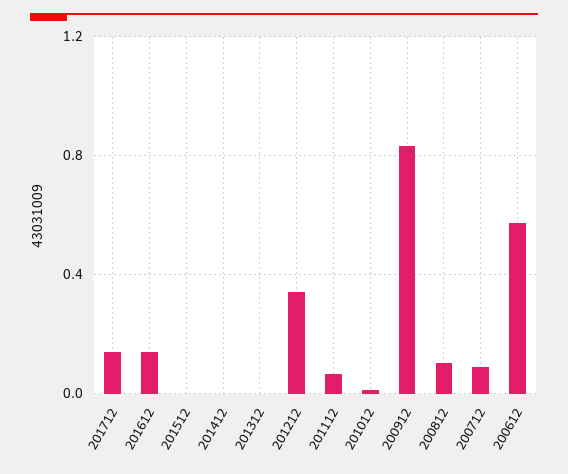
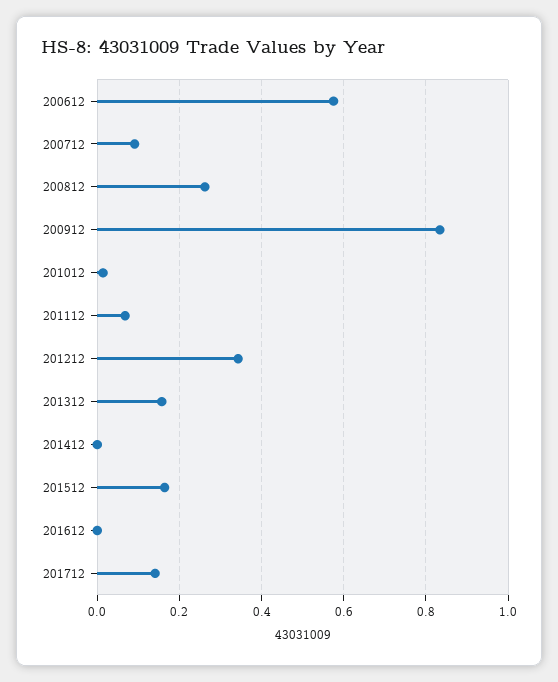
  {
    "201712": 0.14,
-   "201612": 0.15,
+   "201612": 0,
-   "201512": 0,
+   "201512": 0.16,
    "201412": 0,
-   "201312": 0,
+   "201312": 0.16,
    "201212": 0.34,
    "201112": 0.06,
    "201012": 0.02,
    "200912": 0.84,
-   "200812": 0.1,
+   "200812": 0.26,
    "200712": 0.1,
    "200612": 0.58
  }

